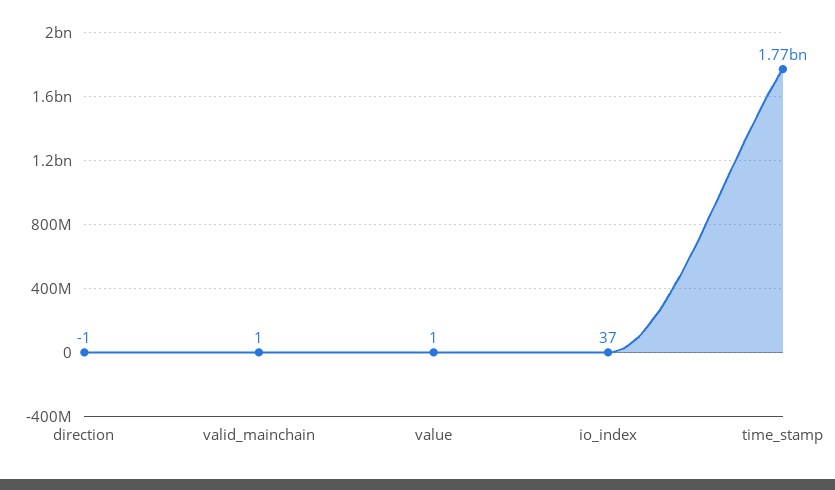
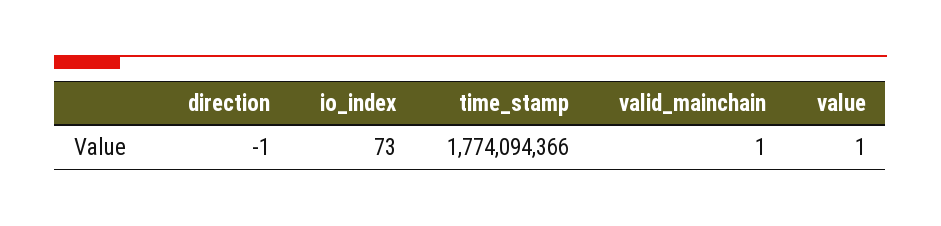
  {
    "direction": -1,
    "valid_mainchain": 1,
    "value": 1,
-   "io_index": 37,
+   "io_index": 73,
    "time_stamp": 1774094366
  }

